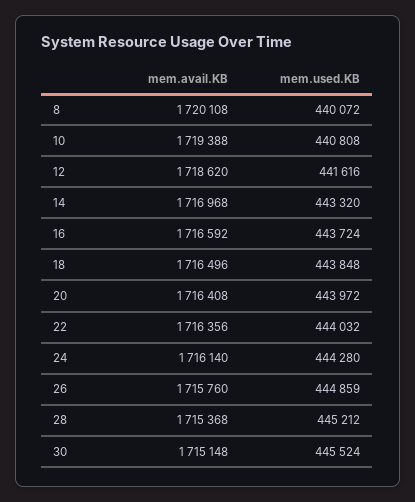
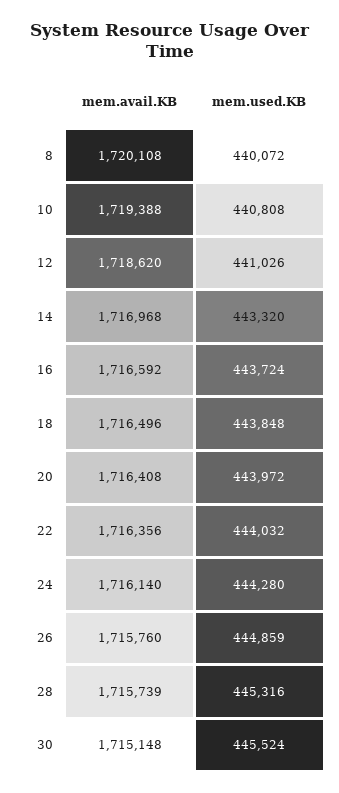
  {
    "mem.avail.KB": {
      "8": 1720108,
      "10": 1719388,
      "12": 1718620,
      "14": 1716968,
      "16": 1716592,
      "18": 1716496,
      "20": 1716408,
      "22": 1716356,
      "24": 1716140,
      "26": 1715760,
-     "28": 1715368,
+     "28": 1715739,
      "30": 1715148
    },
    "mem.used.KB": {
      "8": 440072,
      "10": 440808,
-     "12": 441616,
+     "12": 441026,
      "14": 443320,
      "16": 443724,
      "18": 443848,
      "20": 443972,
      "22": 444032,
      "24": 444280,
      "26": 444859,
-     "28": 445212,
+     "28": 445316,
      "30": 445524
    }
  }

